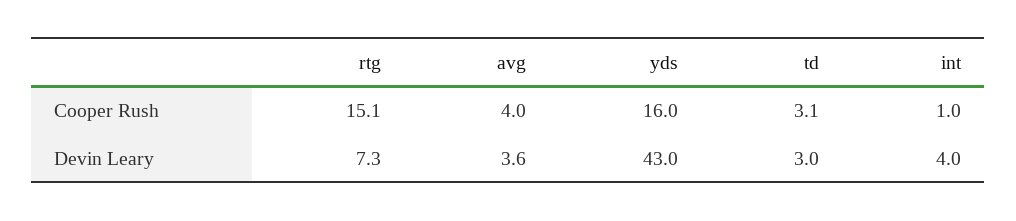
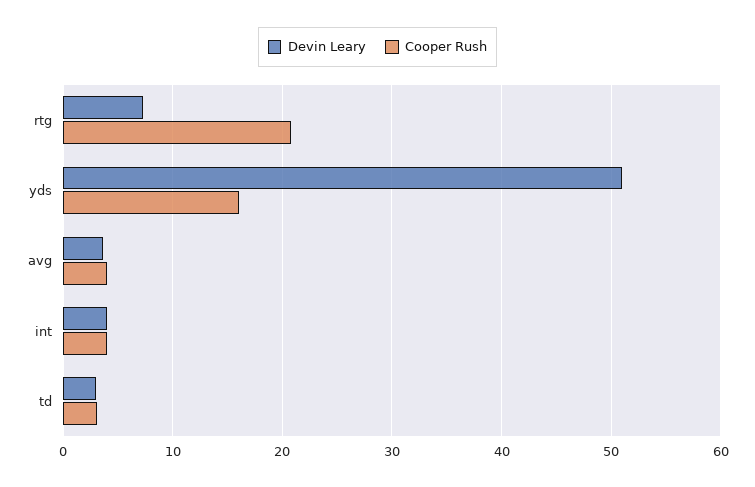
  {
    "Cooper Rush": {
-     "rtg": 15.1,
+     "rtg": 21,
      "avg": 4,
      "yds": 16,
      "td": 3.1,
-     "int": 1
+     "int": 4
    },
    "Devin Leary": {
      "rtg": 7.3,
      "avg": 3.6,
-     "yds": 43,
+     "yds": 51,
      "td": 3,
      "int": 4
    }
  }

